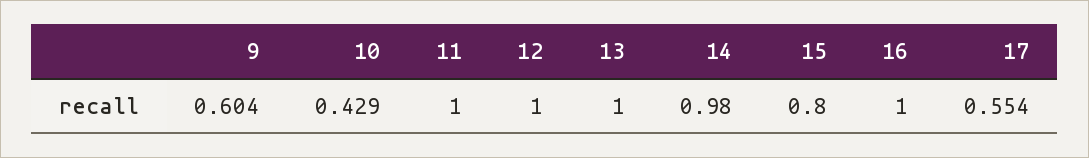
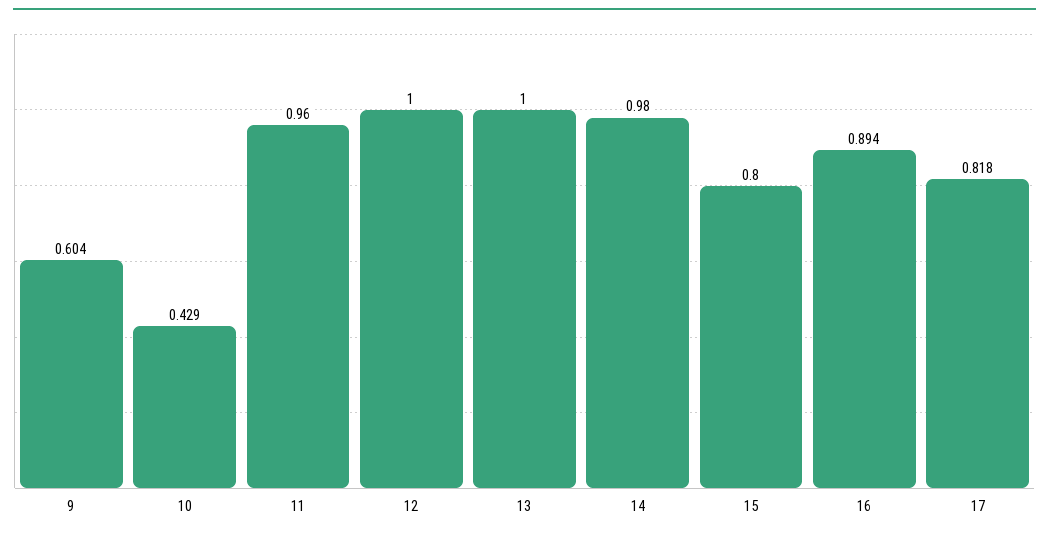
  {
    "9": 0.604,
    "10": 0.429,
-   "11": 1,
+   "11": 0.96,
    "12": 1,
    "13": 1,
    "14": 0.98,
    "15": 0.8,
-   "16": 1,
+   "16": 0.894,
-   "17": 0.554
+   "17": 0.818
  }

